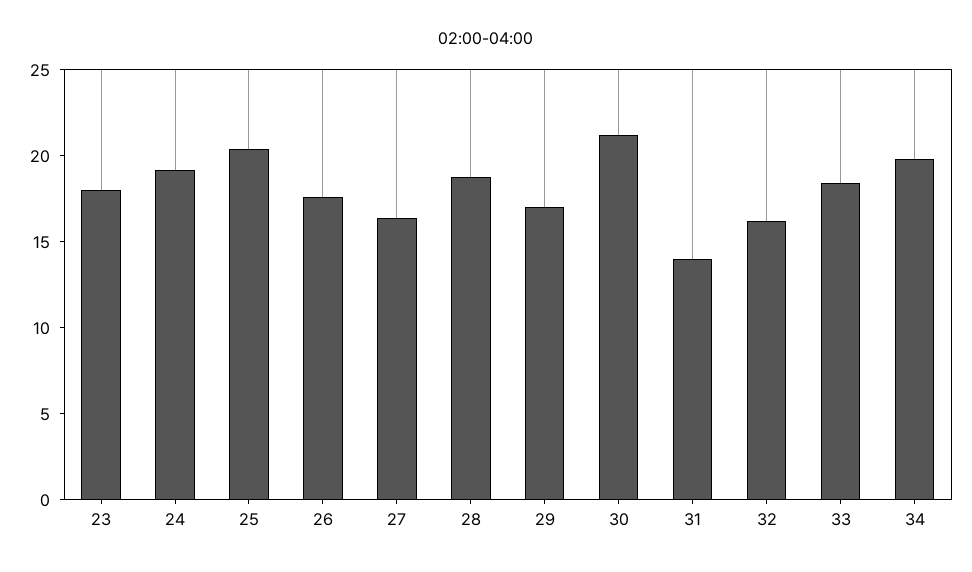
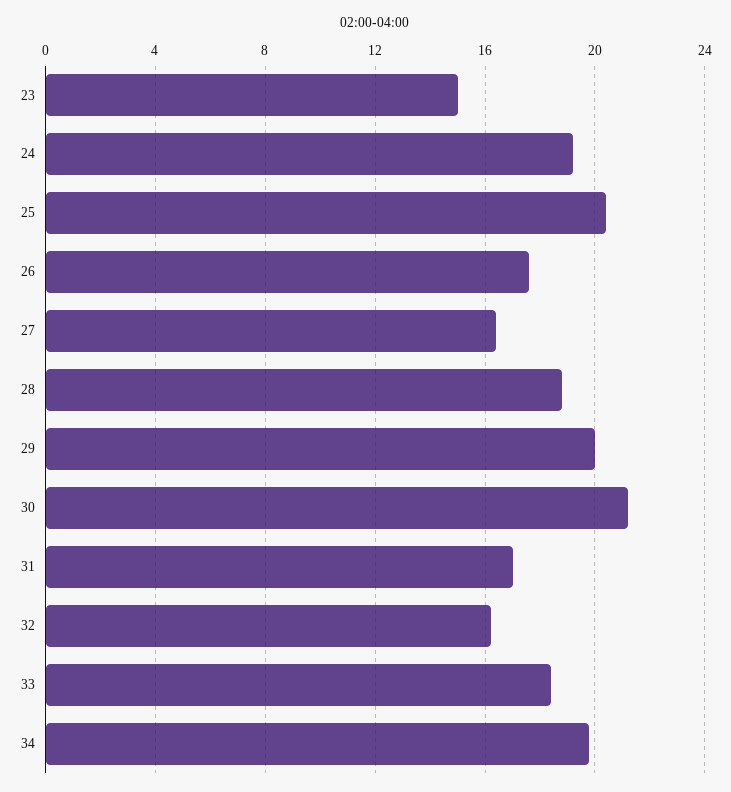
  {
-   "23": 18,
+   "23": 15,
    "24": 19,
    "25": 20.5,
    "26": 17.5,
    "27": 16.5,
    "28": 19,
-   "29": 17,
+   "29": 20,
    "30": 21,
-   "31": 14,
+   "31": 17,
    "32": 16,
    "33": 18.5,
    "34": 20
  }

